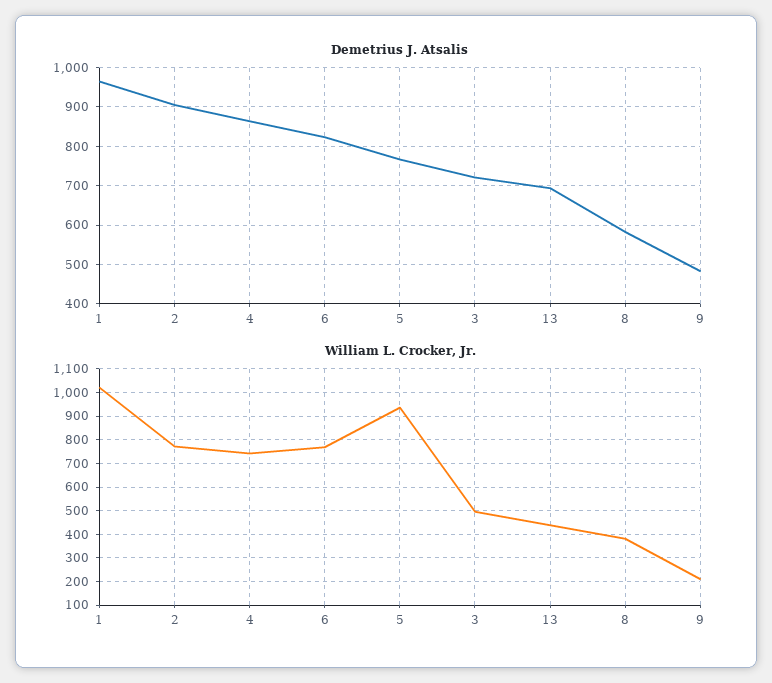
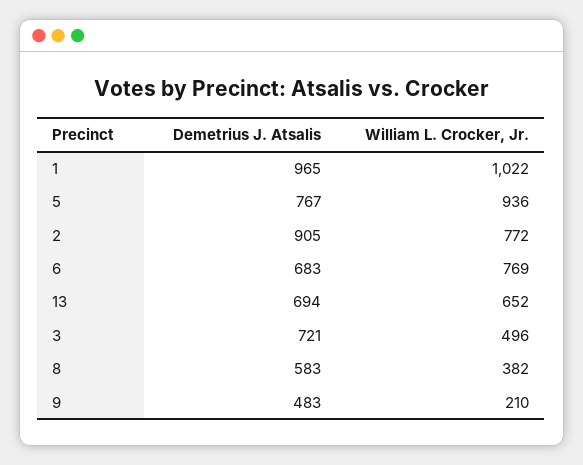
  {
    "Demetrius J. Atsalis": {
      "1": 965,
      "2": 905,
-     "4": 860,
-     "6": 820,
+     "6": 683,
      "5": 767,
      "3": 721,
      "13": 694,
      "8": 583,
      "9": 483
    },
    "William L. Crocker, Jr.": {
      "1": 1022,
      "2": 772,
-     "4": 750,
      "6": 769,
      "5": 936,
      "3": 496,
-     "13": 450,
+     "13": 652,
      "8": 382,
      "9": 210
    }
  }

